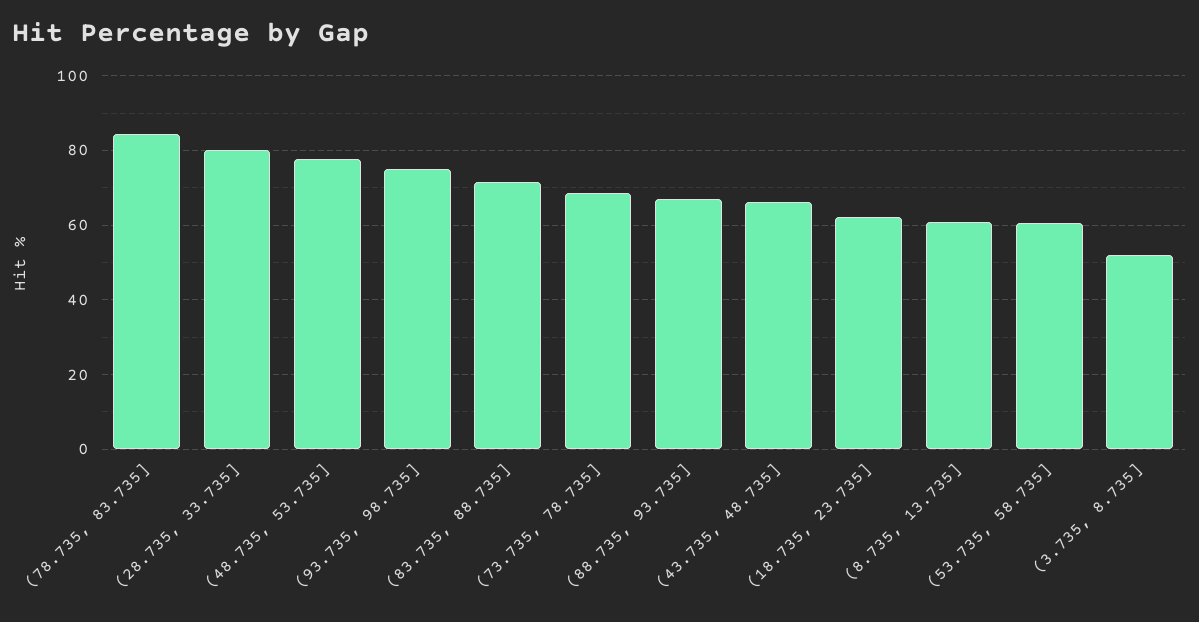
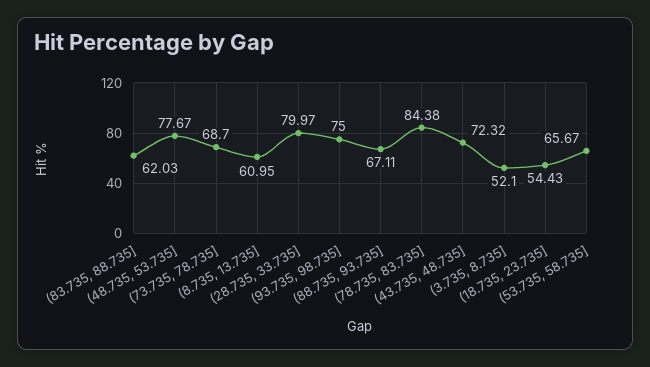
  {
    "(78.735, 83.735]": 84.38,
    "(28.735, 33.735]": 79.97,
    "(48.735, 53.735]": 77.67,
    "(93.735, 98.735]": 75,
-   "(83.735, 88.735]": 72,
+   "(83.735, 88.735]": 62.03,
    "(73.735, 78.735]": 68.7,
    "(88.735, 93.735]": 67.11,
-   "(43.735, 48.735]": 66,
+   "(43.735, 48.735]": 72.32,
-   "(18.735, 23.735]": 62,
+   "(18.735, 23.735]": 54.43,
    "(8.735, 13.735]": 60.95,
-   "(53.735, 58.735]": 60,
+   "(53.735, 58.735]": 65.67,
    "(3.735, 8.735]": 52.1
  }

